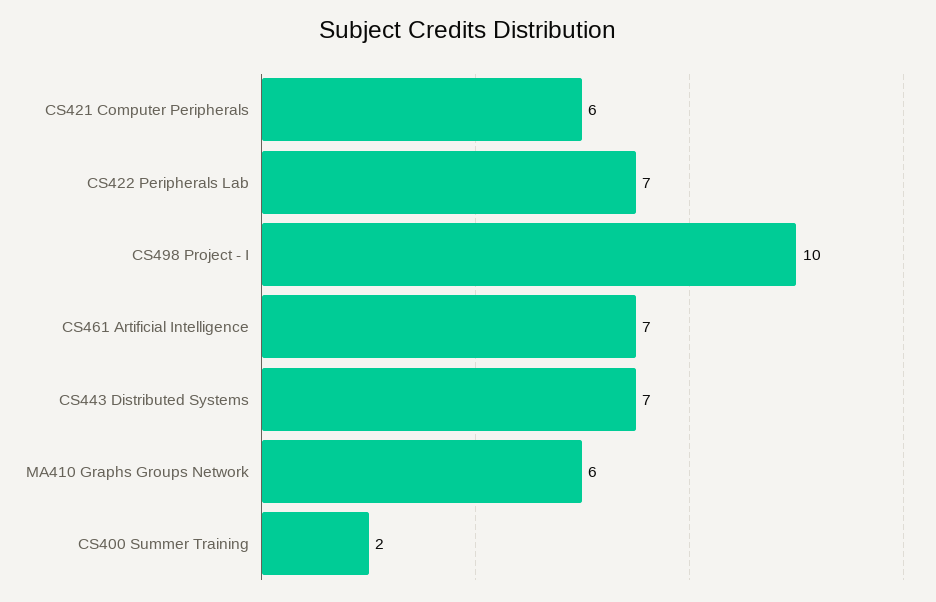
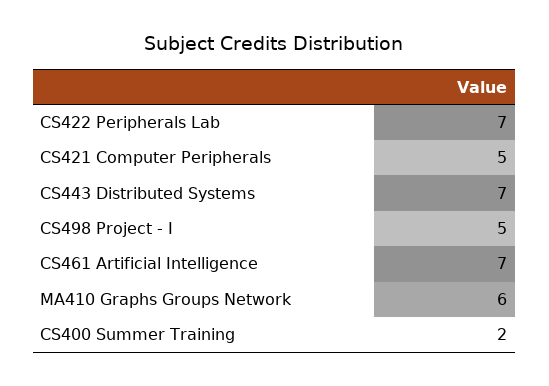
  {
-   "CS421 Computer Peripherals": 6,
+   "CS421 Computer Peripherals": 5,
    "CS422 Peripherals Lab": 7,
-   "CS498 Project - I": 10,
+   "CS498 Project - I": 5,
    "CS461 Artificial Intelligence": 7,
    "CS443 Distributed Systems": 7,
    "MA410 Graphs Groups Network": 6,
    "CS400 Summer Training": 2
  }

